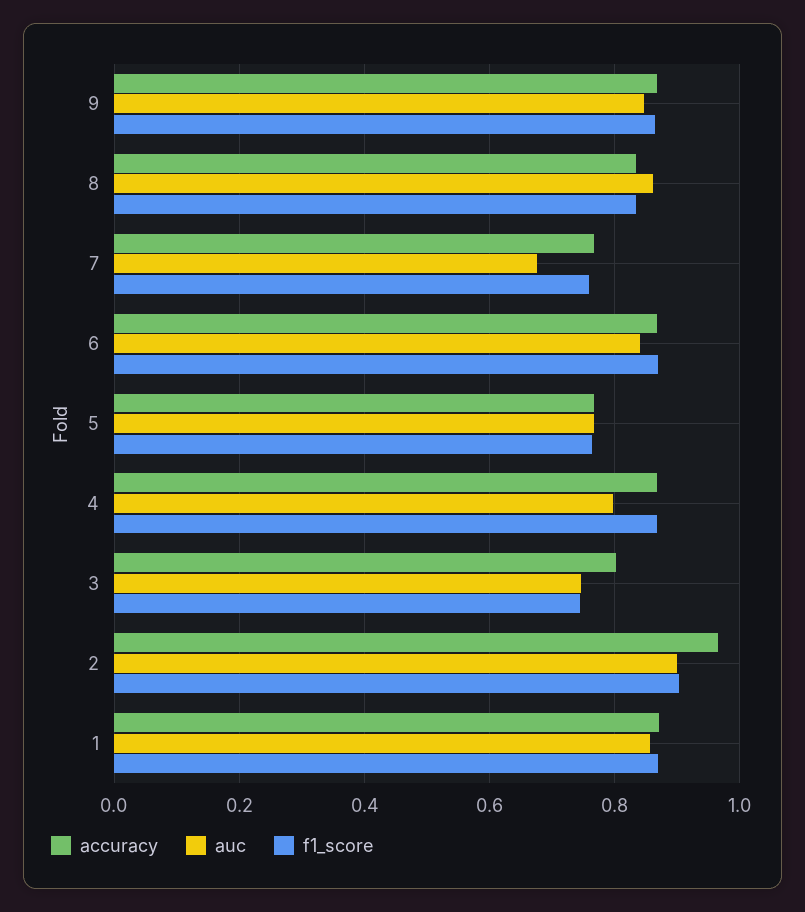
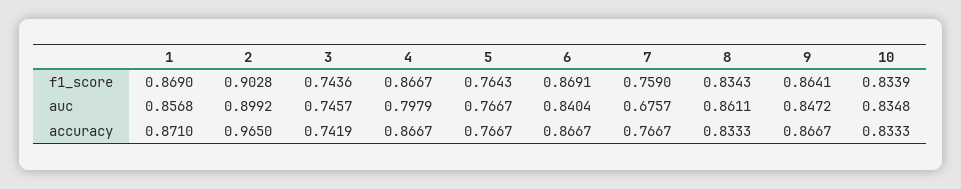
  {
    "accuracy": {
      "9": 0.8667,
      "8": 0.8333,
      "7": 0.7667,
      "6": 0.8667,
      "5": 0.7667,
      "4": 0.8667,
-     "3": 0.8,
+     "3": 0.7419,
      "2": 0.965,
-     "1": 0.871
+     "1": 0.871,
+     "10": 0.8333
    },
    "auc": {
      "9": 0.8472,
      "8": 0.8611,
      "7": 0.6757,
      "6": 0.8404,
      "5": 0.7667,
      "4": 0.7979,
      "3": 0.7457,
      "2": 0.8992,
-     "1": 0.8568
+     "1": 0.8568,
+     "10": 0.8348
    },
    "f1_score": {
      "9": 0.8641,
      "8": 0.8343,
      "7": 0.759,
      "6": 0.8691,
      "5": 0.7643,
      "4": 0.8667,
      "3": 0.7436,
      "2": 0.9028,
-     "1": 0.869
+     "1": 0.869,
+     "10": 0.8339
    }
  }

